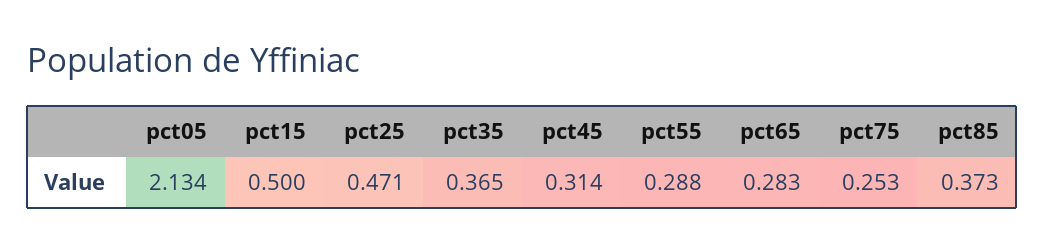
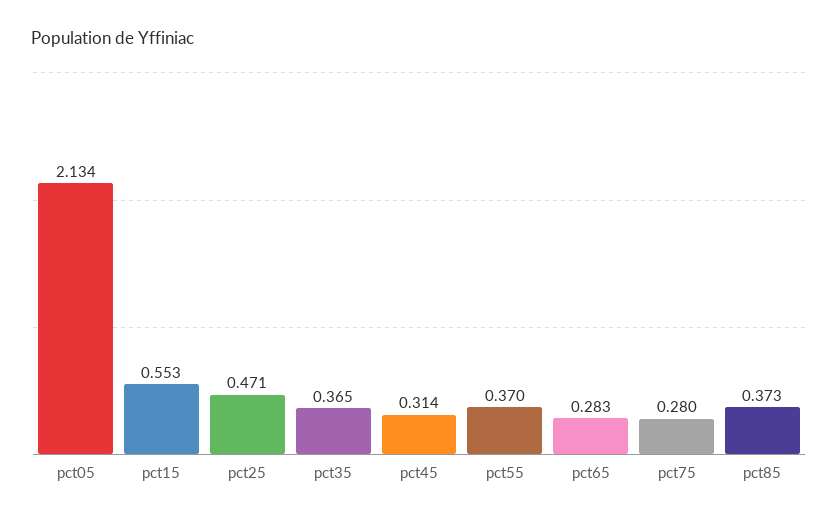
  {
    "pct05": 2.134,
-   "pct15": 0.5,
+   "pct15": 0.553,
    "pct25": 0.471,
    "pct35": 0.365,
    "pct45": 0.314,
-   "pct55": 0.288,
+   "pct55": 0.37,
    "pct65": 0.283,
-   "pct75": 0.253,
+   "pct75": 0.28,
    "pct85": 0.373
  }

